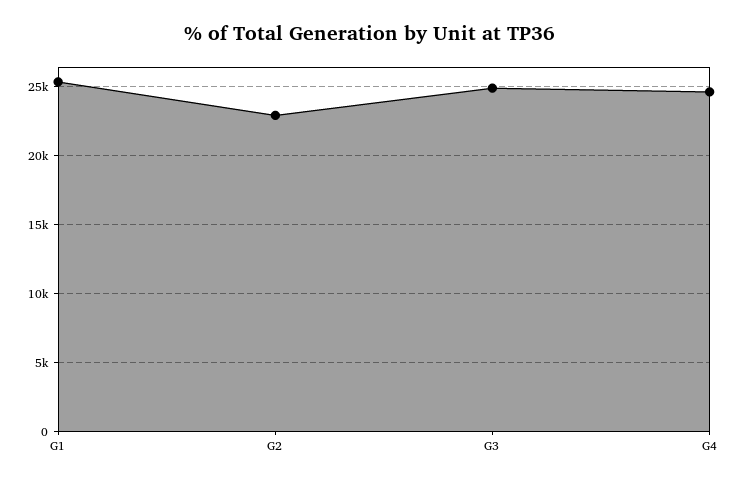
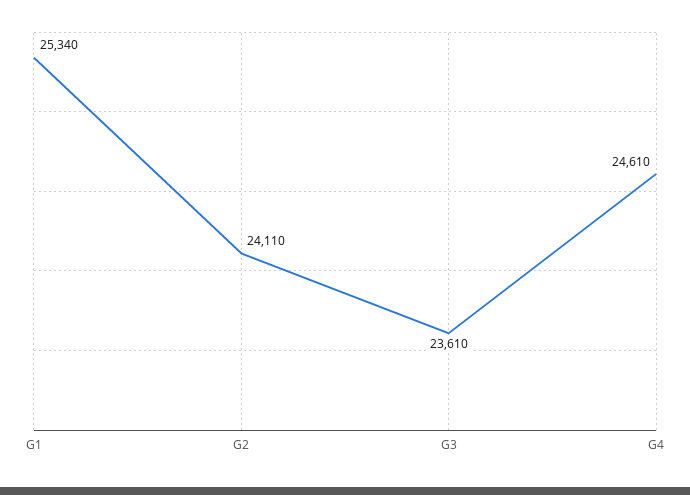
  {
    "G1": 25340,
-   "G2": 23000,
+   "G2": 24110,
-   "G3": 25000,
+   "G3": 23610,
    "G4": 24610
  }

